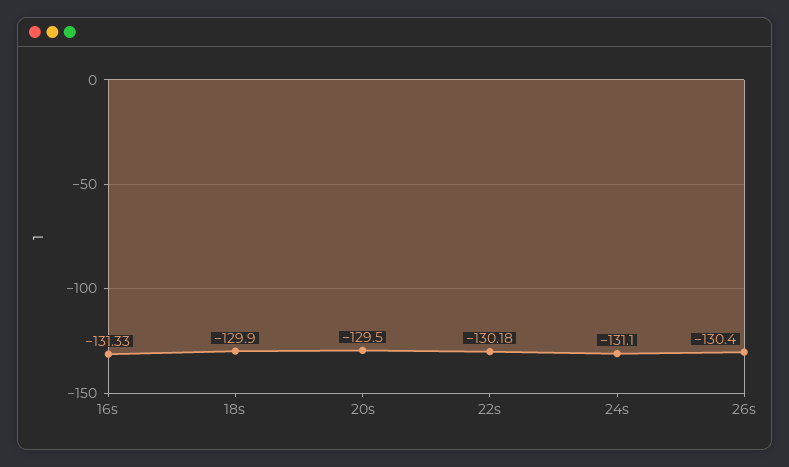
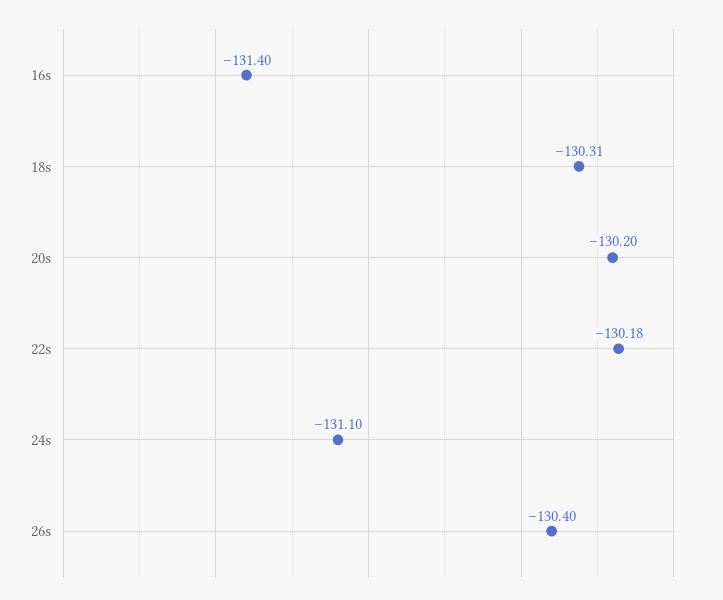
  {
-   "16s": -131.33,
+   "16s": -131.4,
-   "18s": -129.9,
+   "18s": -130.31,
-   "20s": -129.5,
+   "20s": -130.2,
    "22s": -130.18,
    "24s": -131.1,
    "26s": -130.4
  }

